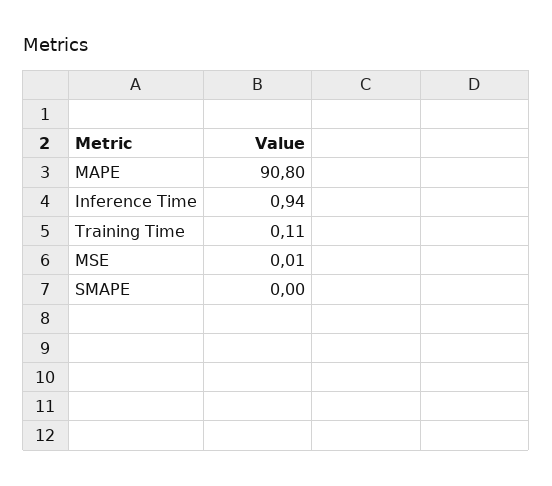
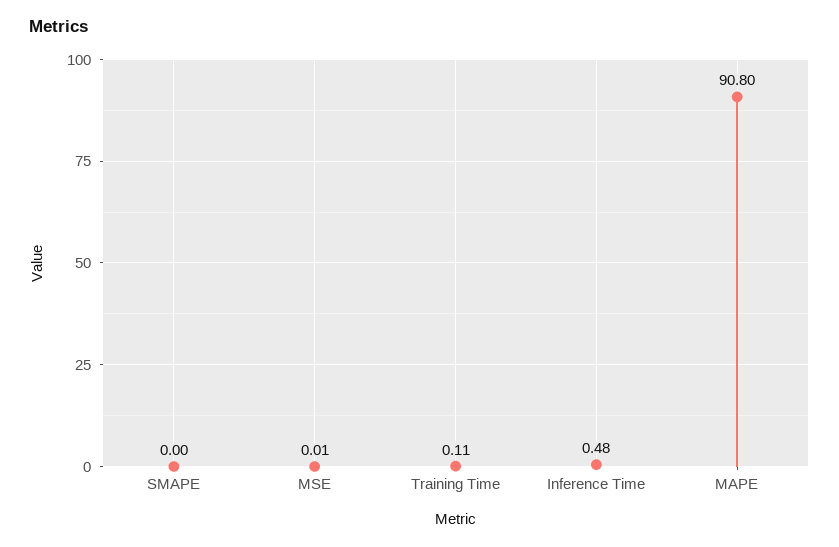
  {
    "MAPE": 90.8,
-   "Inference Time": 0.94,
+   "Inference Time": 0.48,
    "Training Time": 0.11,
    "MSE": 0.01,
    "SMAPE": 0
  }

